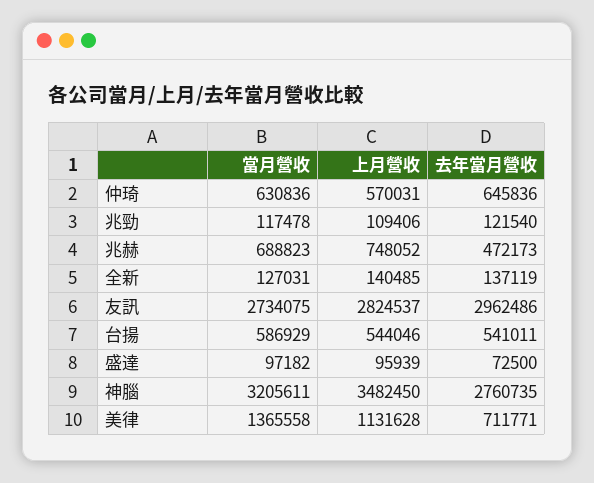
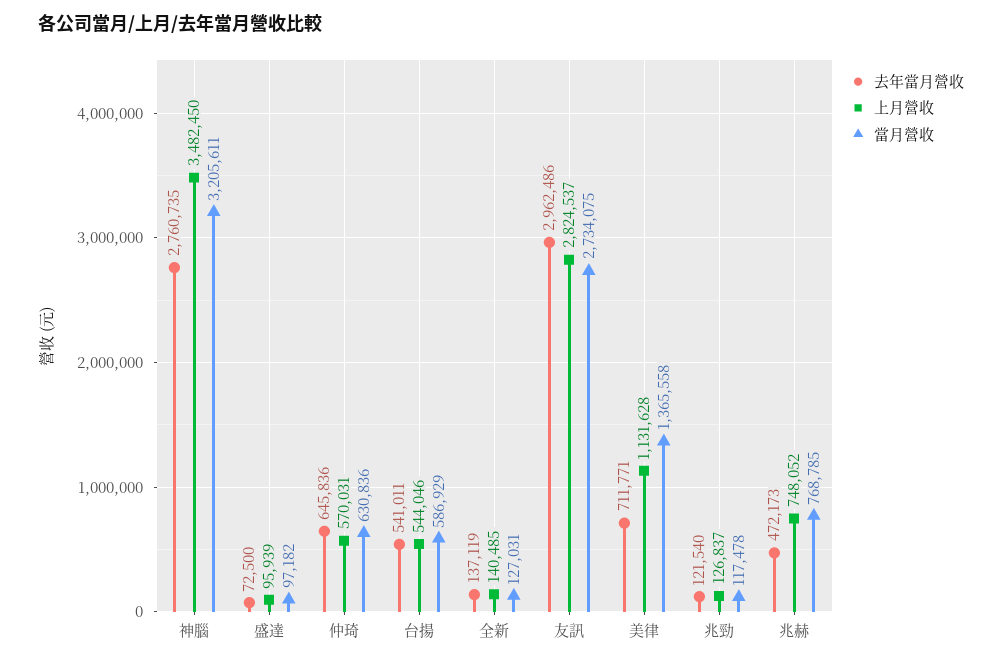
  {
    "當月營收": {
      "仲琦": 630836,
      "兆勁": 117478,
-     "兆赫": 688823,
+     "兆赫": 768785,
      "全新": 127031,
      "友訊": 2734075,
      "台揚": 586929,
      "盛達": 97182,
      "神腦": 3205611,
      "美律": 1365558
    },
    "上月營收": {
      "仲琦": 570031,
-     "兆勁": 109406,
+     "兆勁": 126837,
      "兆赫": 748052,
      "全新": 140485,
      "友訊": 2824537,
      "台揚": 544046,
      "盛達": 95939,
      "神腦": 3482450,
      "美律": 1131628
    },
    "去年當月營收": {
      "仲琦": 645836,
      "兆勁": 121540,
      "兆赫": 472173,
      "全新": 137119,
      "友訊": 2962486,
      "台揚": 541011,
      "盛達": 72500,
      "神腦": 2760735,
      "美律": 711771
    }
  }

